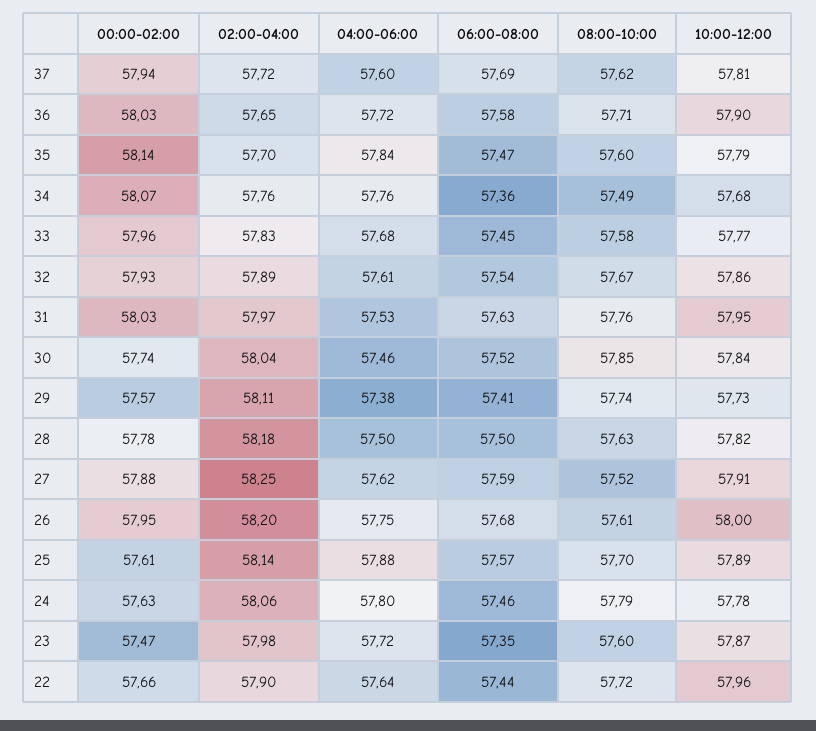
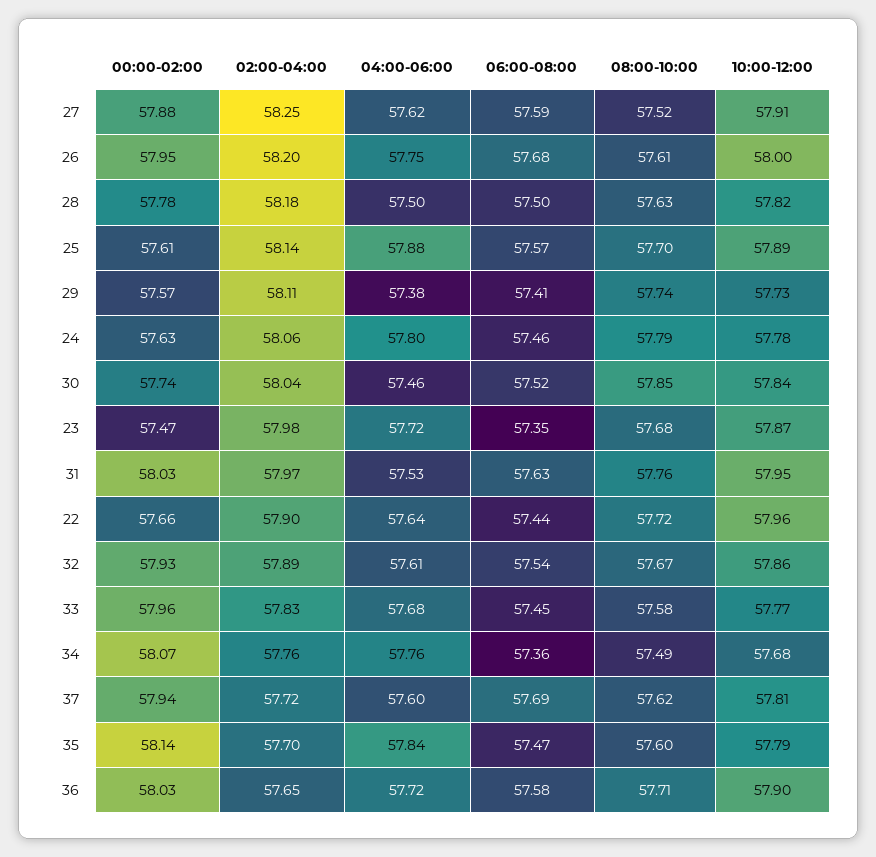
  {
    "00:00-02:00": {
      "37": 57.94,
      "36": 58.03,
      "35": 58.14,
      "34": 58.07,
      "33": 57.96,
      "32": 57.93,
      "31": 58.03,
      "30": 57.74,
      "29": 57.57,
      "28": 57.78,
      "27": 57.88,
      "26": 57.95,
      "25": 57.61,
      "24": 57.63,
      "23": 57.47,
      "22": 57.66
    },
    "02:00-04:00": {
      "37": 57.72,
      "36": 57.65,
      "35": 57.7,
      "34": 57.76,
      "33": 57.83,
      "32": 57.89,
      "31": 57.97,
      "30": 58.04,
      "29": 58.11,
      "28": 58.18,
      "27": 58.25,
      "26": 58.2,
      "25": 58.14,
      "24": 58.06,
      "23": 57.98,
      "22": 57.9
    },
    "04:00-06:00": {
      "37": 57.6,
      "36": 57.72,
      "35": 57.84,
      "34": 57.76,
      "33": 57.68,
      "32": 57.61,
      "31": 57.53,
      "30": 57.46,
      "29": 57.38,
      "28": 57.5,
      "27": 57.62,
      "26": 57.75,
      "25": 57.88,
      "24": 57.8,
      "23": 57.72,
      "22": 57.64
    },
    "06:00-08:00": {
      "37": 57.69,
      "36": 57.58,
      "35": 57.47,
      "34": 57.36,
      "33": 57.45,
      "32": 57.54,
      "31": 57.63,
      "30": 57.52,
      "29": 57.41,
      "28": 57.5,
      "27": 57.59,
      "26": 57.68,
      "25": 57.57,
      "24": 57.46,
      "23": 57.35,
      "22": 57.44
    },
    "08:00-10:00": {
      "37": 57.62,
      "36": 57.71,
      "35": 57.6,
      "34": 57.49,
      "33": 57.58,
      "32": 57.67,
      "31": 57.76,
      "30": 57.85,
      "29": 57.74,
      "28": 57.63,
      "27": 57.52,
      "26": 57.61,
      "25": 57.7,
      "24": 57.79,
-     "23": 57.6,
+     "23": 57.68,
      "22": 57.72
    },
    "10:00-12:00": {
      "37": 57.81,
      "36": 57.9,
      "35": 57.79,
      "34": 57.68,
      "33": 57.77,
      "32": 57.86,
      "31": 57.95,
      "30": 57.84,
      "29": 57.73,
      "28": 57.82,
      "27": 57.91,
      "26": 58,
      "25": 57.89,
      "24": 57.78,
      "23": 57.87,
      "22": 57.96
    }
  }

